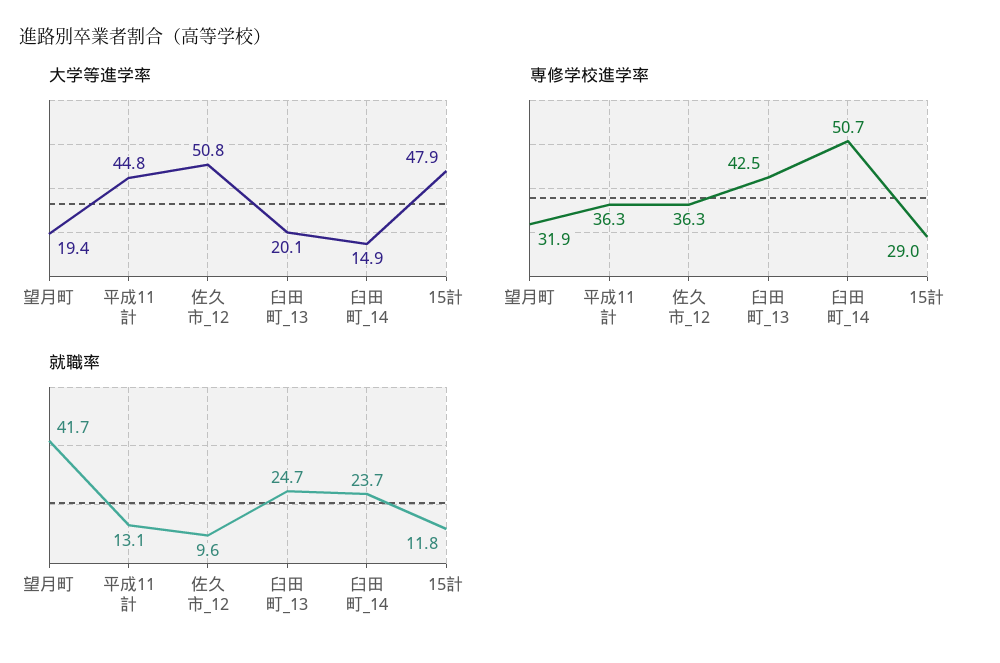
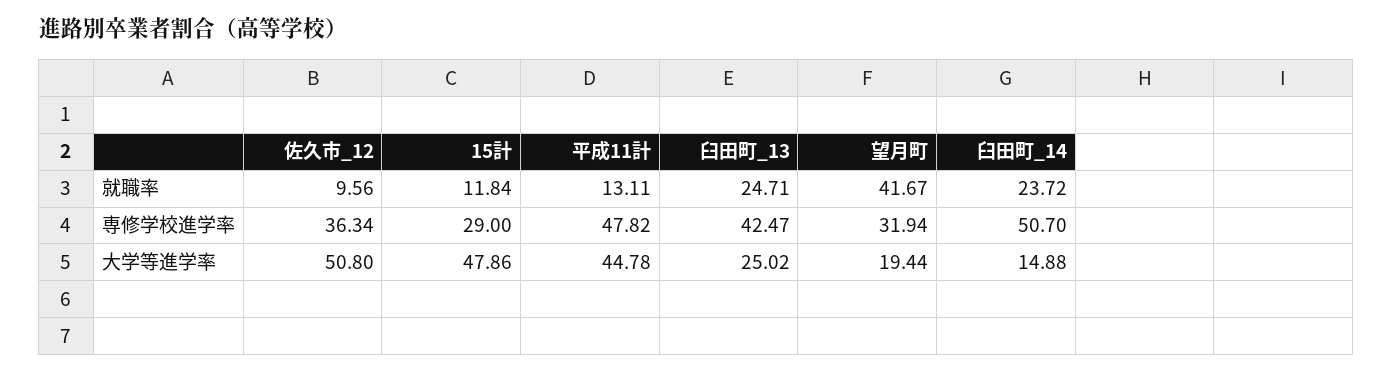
  {
    "大学等進学率": {
      "望月町": 19.44,
      "平成11計": 44.78,
      "佐久市_12": 50.8,
-     "臼田町_13": 20.1,
+     "臼田町_13": 25.02,
      "臼田町_14": 14.88,
      "15計": 47.86
    },
    "専修学校進学率": {
      "望月町": 31.94,
-     "平成11計": 36.3,
+     "平成11計": 47.82,
      "佐久市_12": 36.34,
      "臼田町_13": 42.47,
      "臼田町_14": 50.7,
      "15計": 29
    },
    "就職率": {
      "望月町": 41.67,
      "平成11計": 13.11,
      "佐久市_12": 9.56,
      "臼田町_13": 24.71,
      "臼田町_14": 23.72,
      "15計": 11.84
    }
  }

